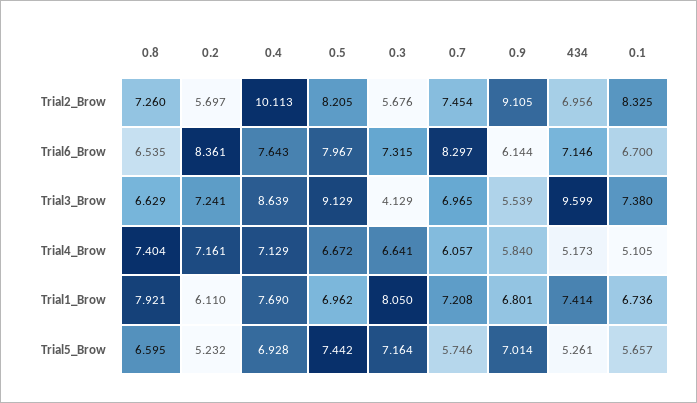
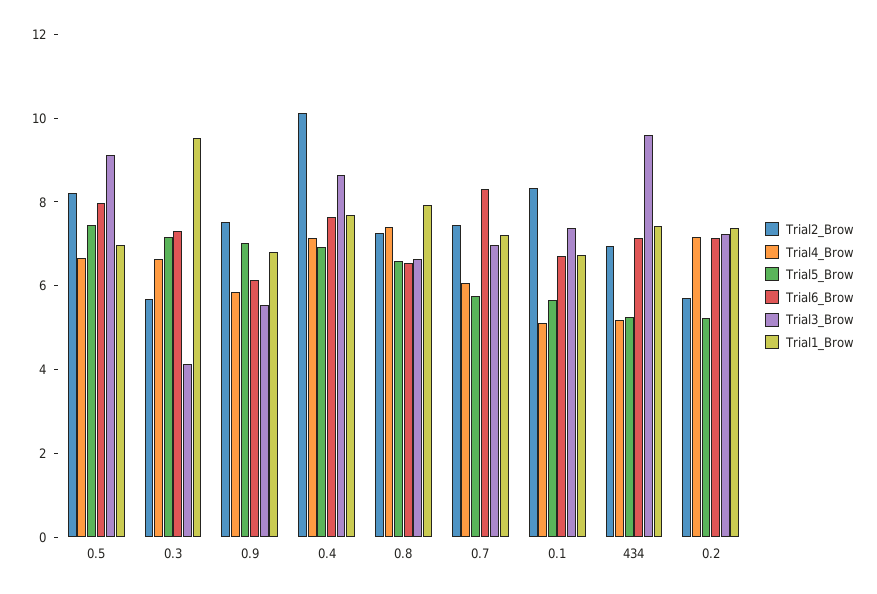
  {
    "Trial2_Brow": {
      "0.8": 7.26,
      "0.2": 5.697,
      "0.4": 10.113,
      "0.5": 8.205,
      "0.3": 5.676,
      "0.7": 7.454,
-     "0.9": 9.105,
+     "0.9": 7.5,
      "434": 6.956,
      "0.1": 8.325
    },
    "Trial6_Brow": {
      "0.8": 6.535,
-     "0.2": 8.361,
+     "0.2": 7,
      "0.4": 7.643,
      "0.5": 7.967,
      "0.3": 7.315,
      "0.7": 8.297,
      "0.9": 6.144,
      "434": 7.146,
      "0.1": 6.7
    },
    "Trial3_Brow": {
      "0.8": 6.629,
      "0.2": 7.241,
      "0.4": 8.639,
      "0.5": 9.129,
      "0.3": 4.129,
      "0.7": 6.965,
      "0.9": 5.539,
      "434": 9.599,
      "0.1": 7.38
    },
    "Trial4_Brow": {
      "0.8": 7.404,
      "0.2": 7.161,
      "0.4": 7.129,
      "0.5": 6.672,
      "0.3": 6.641,
      "0.7": 6.057,
      "0.9": 5.84,
      "434": 5.173,
      "0.1": 5.105
    },
    "Trial1_Brow": {
      "0.8": 7.921,
-     "0.2": 6.11,
+     "0.2": 7.5,
      "0.4": 7.69,
      "0.5": 6.962,
-     "0.3": 8.05,
+     "0.3": 9.5,
      "0.7": 7.208,
      "0.9": 6.801,
      "434": 7.414,
      "0.1": 6.736
    },
    "Trial5_Brow": {
      "0.8": 6.595,
      "0.2": 5.232,
      "0.4": 6.928,
      "0.5": 7.442,
      "0.3": 7.164,
      "0.7": 5.746,
      "0.9": 7.014,
      "434": 5.261,
      "0.1": 5.657
    }
  }

